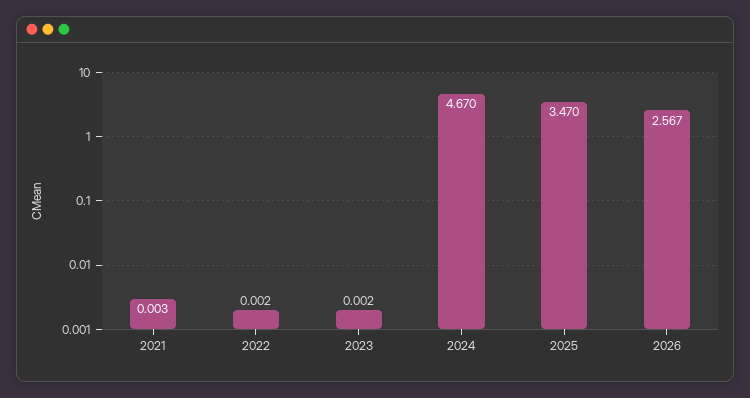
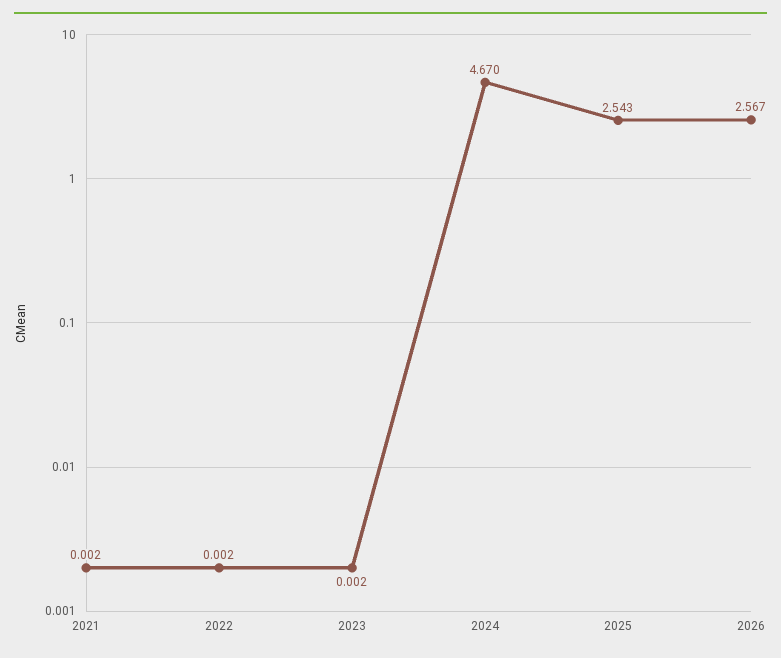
  {
-   "2021": 0.003,
+   "2021": 0.002,
    "2022": 0.002,
    "2023": 0.002,
    "2024": 4.67,
-   "2025": 3.47,
+   "2025": 2.543,
    "2026": 2.567
  }

